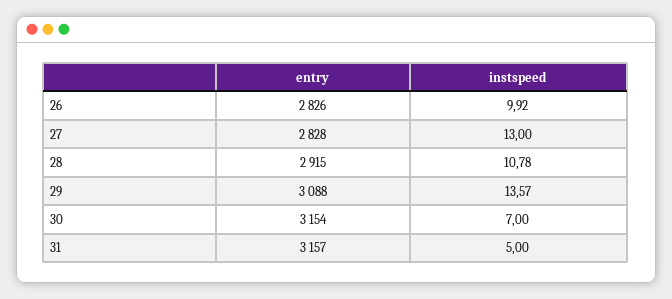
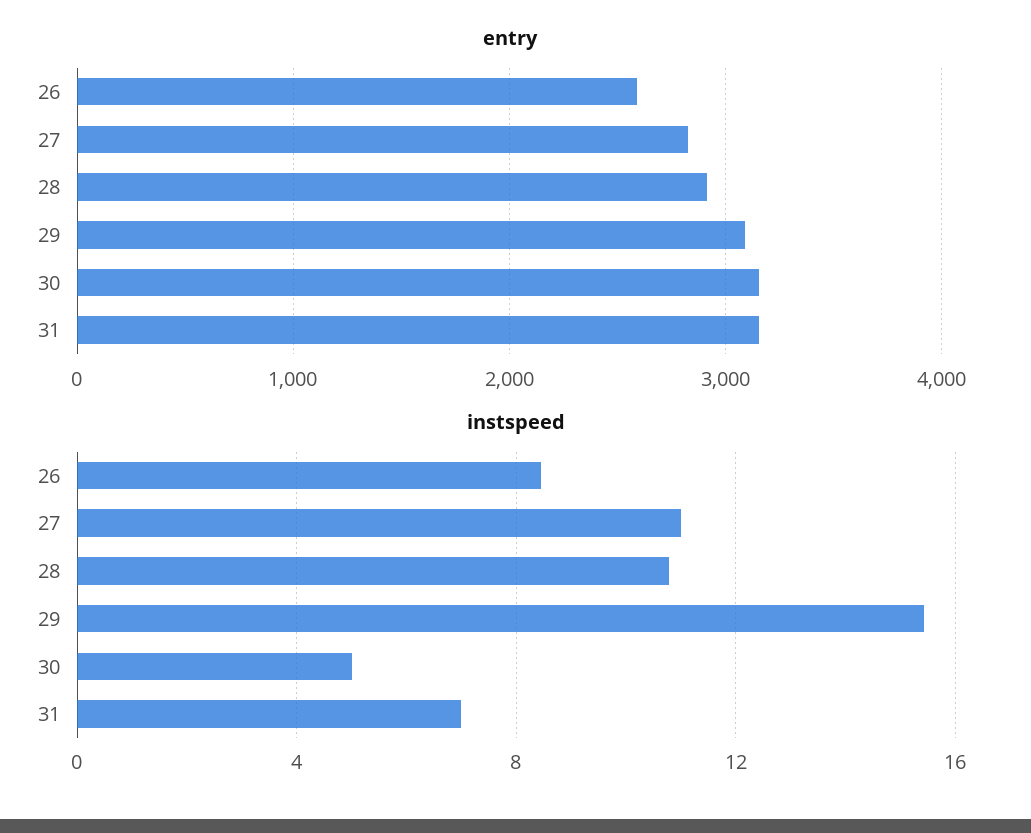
  {
    "entry": {
-     "26": 2826,
+     "26": 2600,
      "27": 2828,
      "28": 2915,
      "29": 3088,
      "30": 3154,
      "31": 3157
    },
    "instspeed": {
-     "26": 9.92,
+     "26": 8.5,
-     "27": 13,
+     "27": 11,
      "28": 10.78,
-     "29": 13.57,
+     "29": 15.5,
-     "30": 7,
+     "30": 5,
-     "31": 5
+     "31": 7
    }
  }

